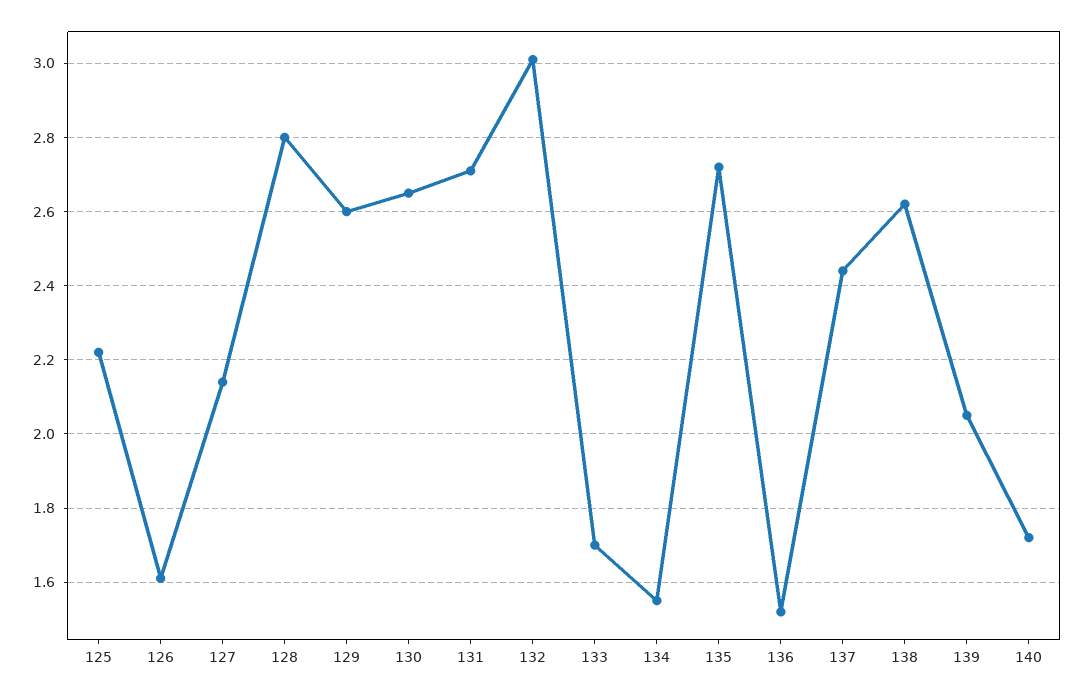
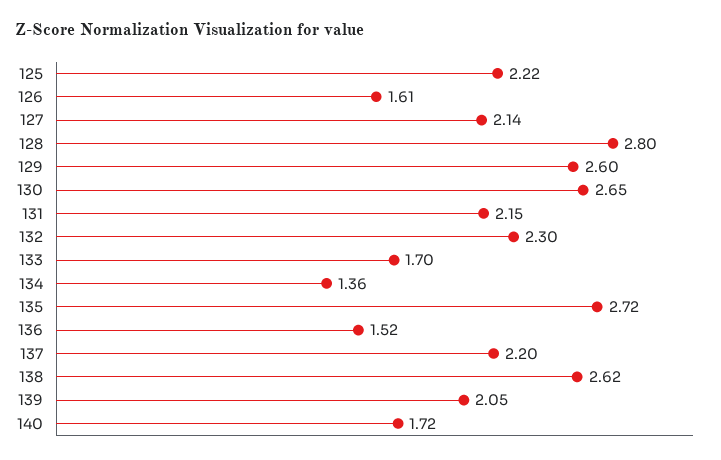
  {
    "125": 2.22,
    "126": 1.61,
    "127": 2.14,
    "128": 2.8,
    "129": 2.6,
    "130": 2.65,
-   "131": 2.7,
+   "131": 2.15,
-   "132": 3,
+   "132": 2.3,
    "133": 1.7,
-   "134": 1.55,
+   "134": 1.36,
    "135": 2.72,
    "136": 1.52,
-   "137": 2.45,
+   "137": 2.2,
    "138": 2.62,
    "139": 2.05,
    "140": 1.72
  }

